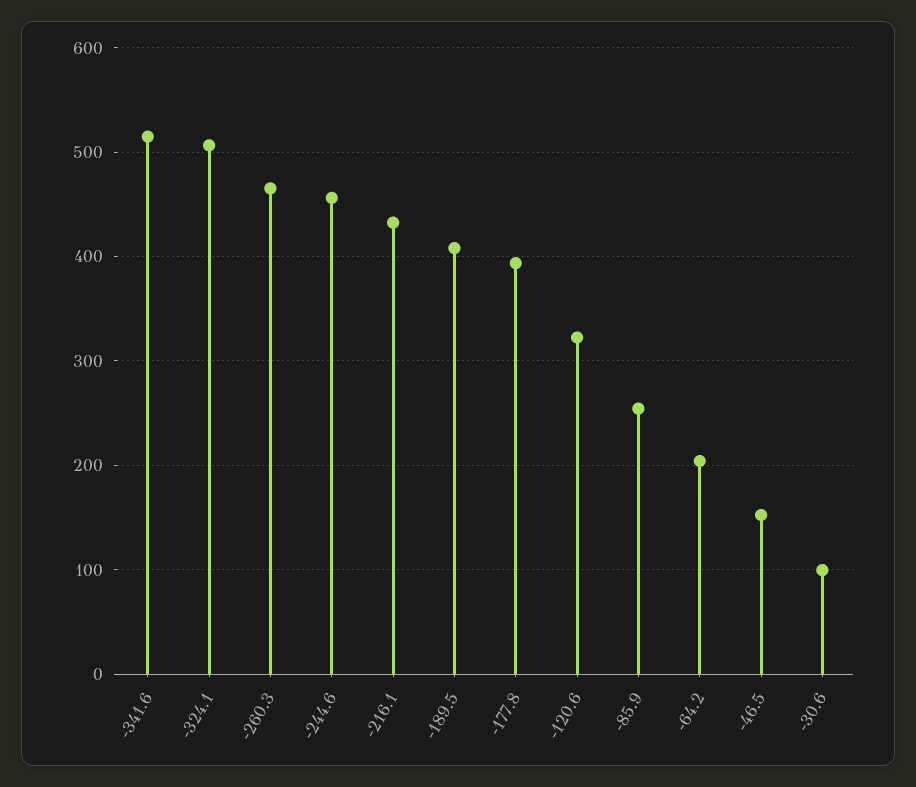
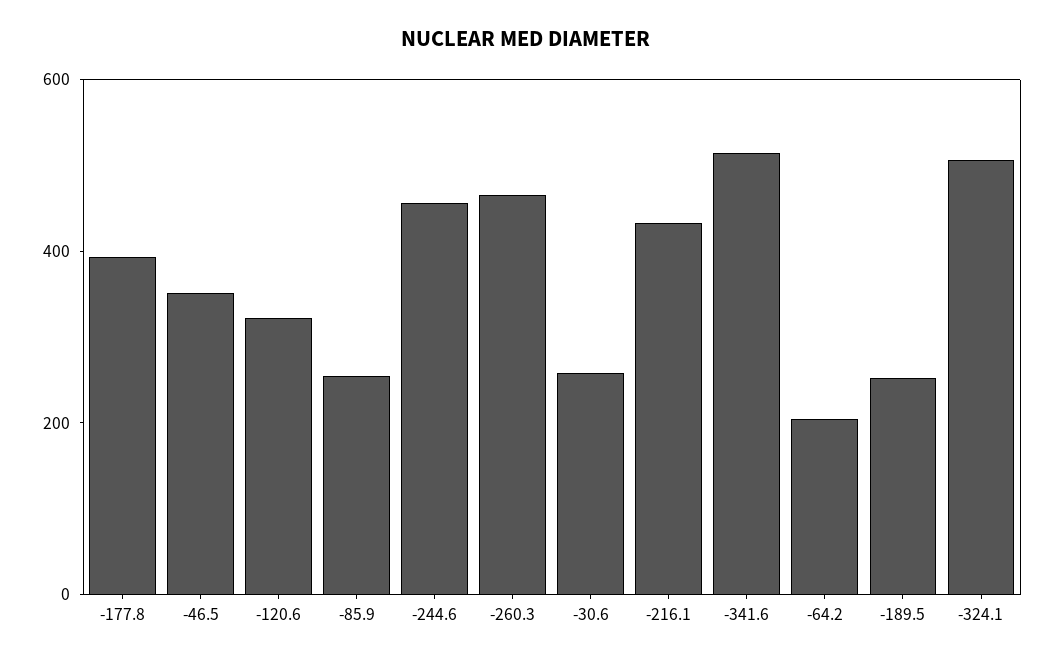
  {
    "-341.6": 510,
    "-324.1": 510,
    "-260.3": 470,
    "-244.6": 460,
    "-216.1": 430,
-   "-189.5": 410,
+   "-189.5": 250,
    "-177.8": 390,
    "-120.6": 320,
    "-85.9": 250,
    "-64.2": 200,
-   "-46.5": 150,
+   "-46.5": 350,
-   "-30.6": 100
+   "-30.6": 250
  }

